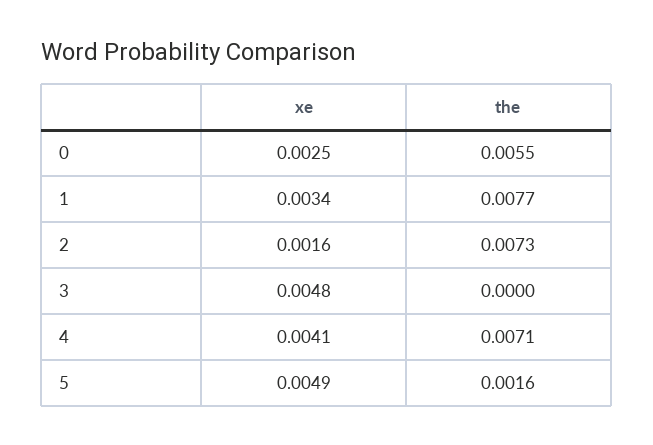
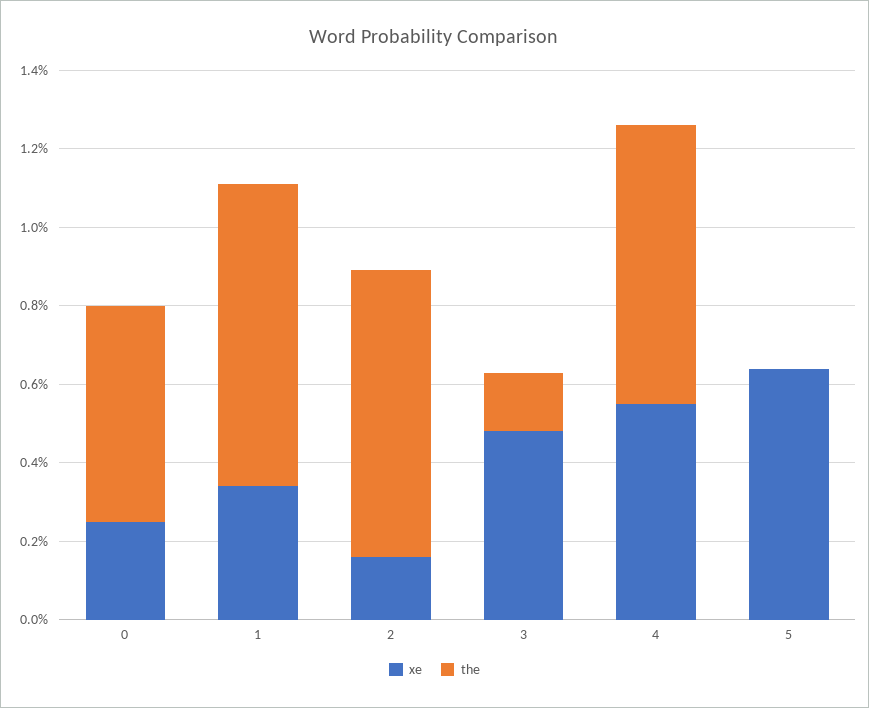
  {
    "xe": {
      "0": 0.0025,
      "1": 0.0034,
      "2": 0.0016,
      "3": 0.0048,
-     "4": 0.0041,
+     "4": 0.0055,
-     "5": 0.0049
+     "5": 0.0065
    },
    "the": {
      "0": 0.0055,
      "1": 0.0077,
      "2": 0.0073,
-     "3": 0,
+     "3": 0.0015,
      "4": 0.0071,
-     "5": 0.0016
+     "5": 0
    }
  }

